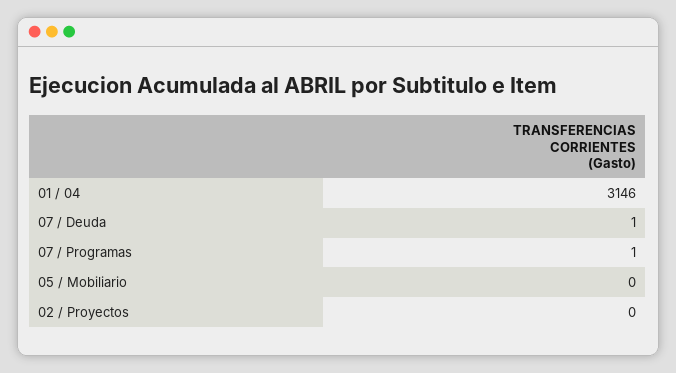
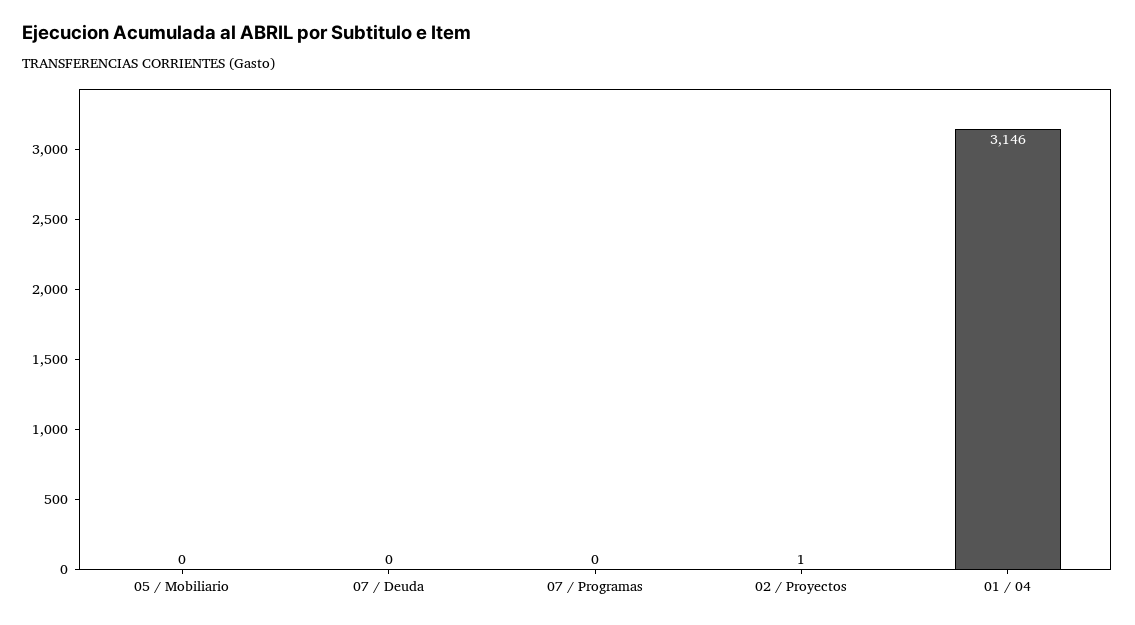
  {
    "01 / 04": 3146,
-   "07 / Deuda": 1,
+   "07 / Deuda": 0,
-   "07 / Programas": 1,
+   "07 / Programas": 0,
    "05 / Mobiliario": 0,
-   "02 / Proyectos": 0
+   "02 / Proyectos": 1
  }

